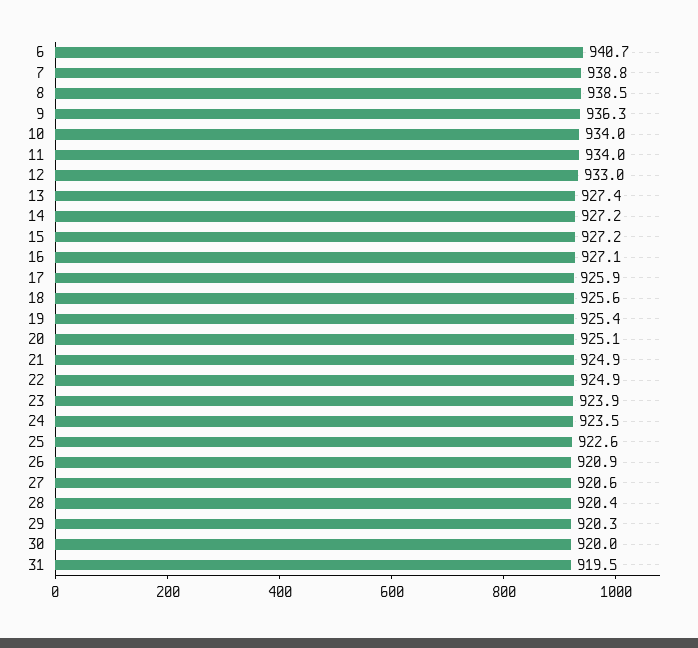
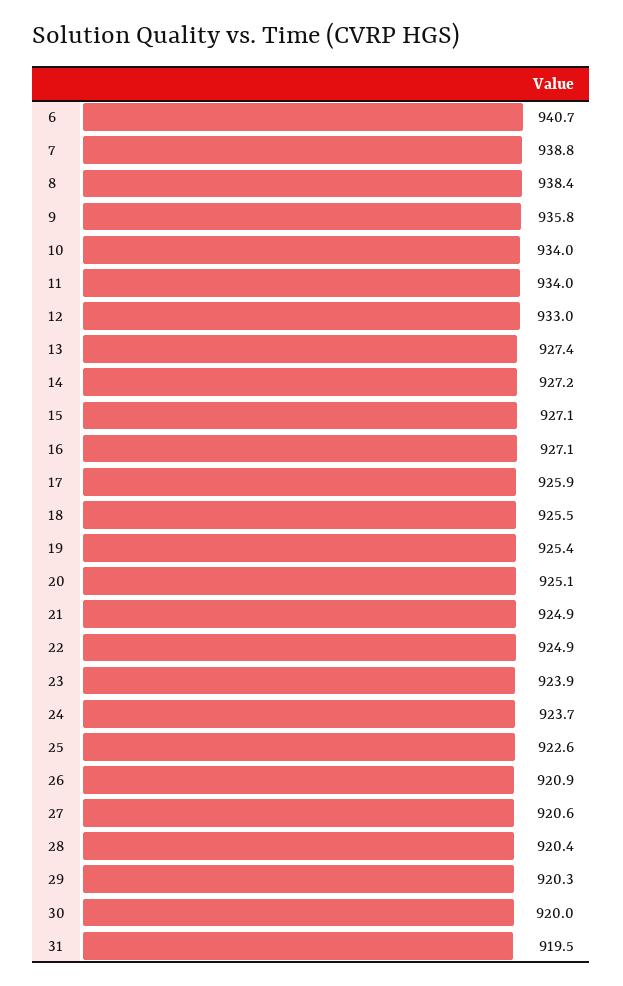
  {
    "6": 940.7,
    "7": 938.8,
-   "8": 938.5,
+   "8": 938.4,
-   "9": 936.3,
+   "9": 935.8,
    "10": 934,
    "11": 934,
    "12": 933,
    "13": 927.4,
    "14": 927.2,
-   "15": 927.2,
+   "15": 927.1,
    "16": 927.1,
    "17": 925.9,
-   "18": 925.6,
+   "18": 925.5,
    "19": 925.4,
    "20": 925.1,
    "21": 924.9,
    "22": 924.9,
    "23": 923.9,
-   "24": 923.5,
+   "24": 923.7,
    "25": 922.6,
    "26": 920.9,
    "27": 920.6,
    "28": 920.4,
    "29": 920.3,
    "30": 920,
    "31": 919.5
  }

